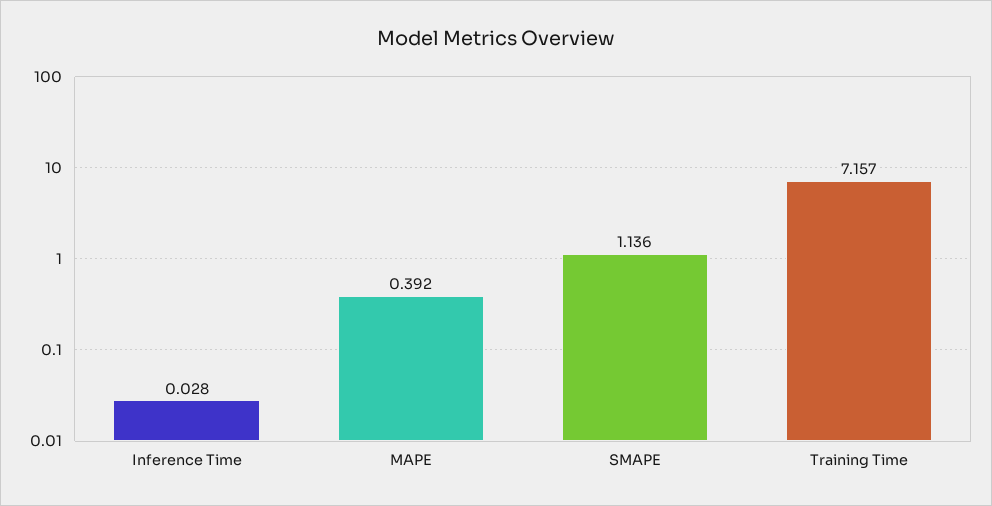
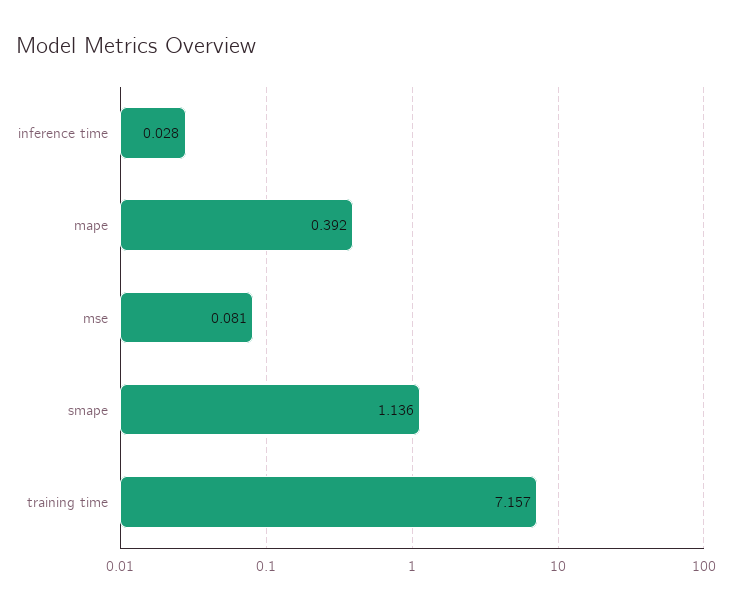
  {
    "Inference Time": 0.028,
    "MAPE": 0.392,
    "SMAPE": 1.136,
-   "Training Time": 7.157
+   "Training Time": 7.157,
+   "mse": 0.081
  }

